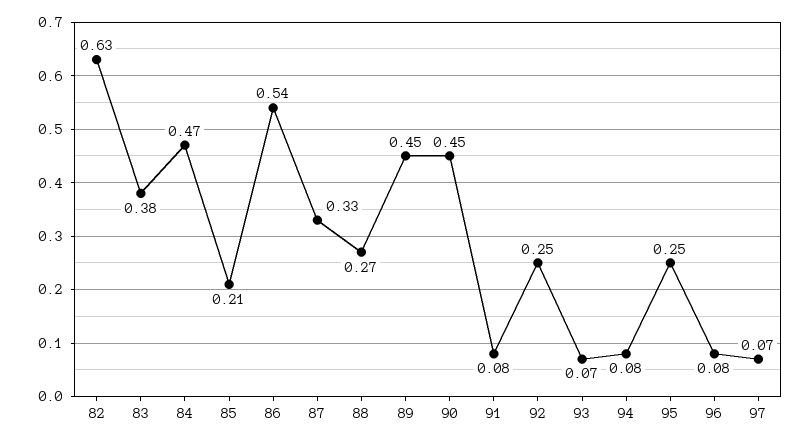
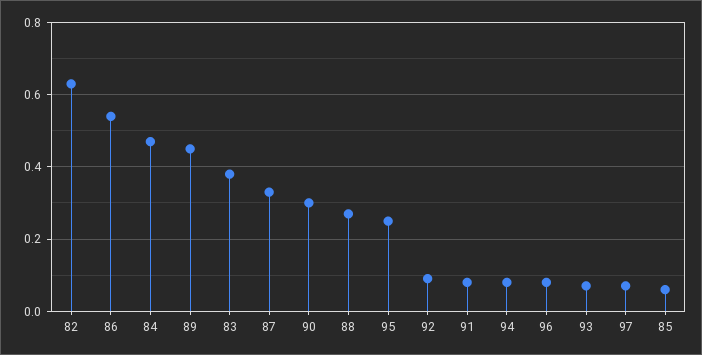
  {
    "82": 0.63,
    "83": 0.38,
    "84": 0.47,
-   "85": 0.21,
+   "85": 0.05,
    "86": 0.54,
    "87": 0.33,
    "88": 0.27,
    "89": 0.45,
-   "90": 0.45,
+   "90": 0.3,
    "91": 0.08,
-   "92": 0.25,
+   "92": 0.1,
    "93": 0.07,
    "94": 0.08,
    "95": 0.25,
    "96": 0.08,
    "97": 0.07
  }

